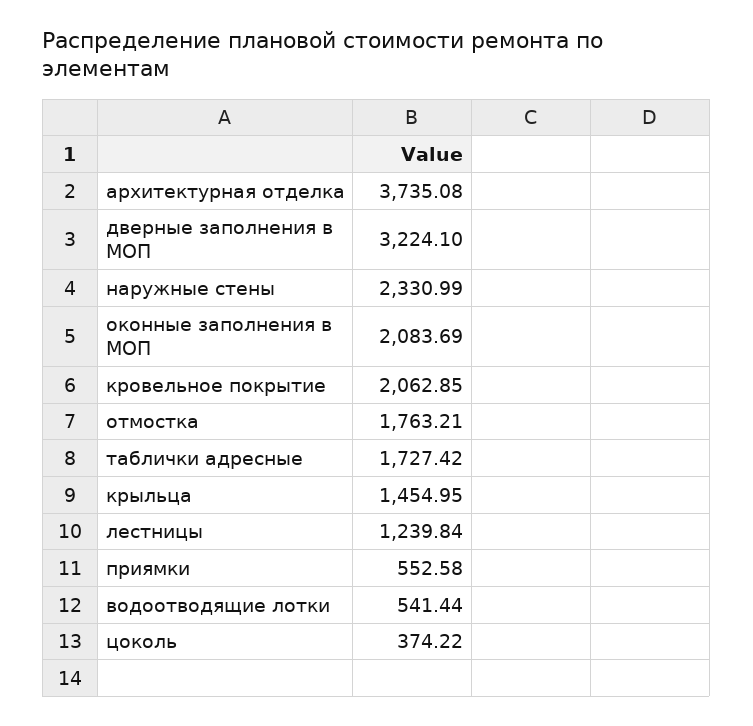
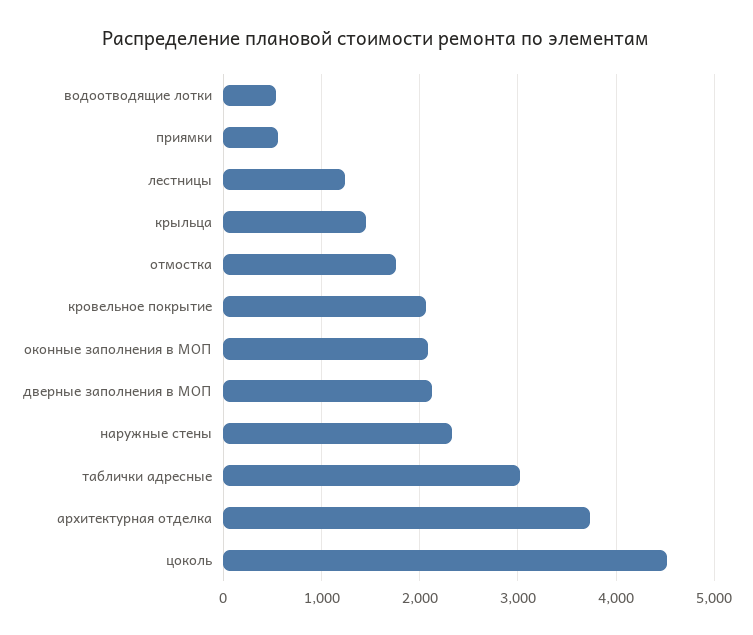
  {
    "архитектурная отделка": 3735.08,
-   "дверные заполнения в МОП": 3224.1,
+   "дверные заполнения в МОП": 2100,
    "наружные стены": 2330.99,
    "оконные заполнения в МОП": 2083.69,
    "кровельное покрытие": 2062.85,
    "отмостка": 1763.21,
-   "таблички адресные": 1727.42,
+   "таблички адресные": 3000,
    "крыльца": 1454.95,
    "лестницы": 1239.84,
    "приямки": 552.58,
    "водоотводящие лотки": 541.44,
-   "цоколь": 374.22
+   "цоколь": 4500
  }

